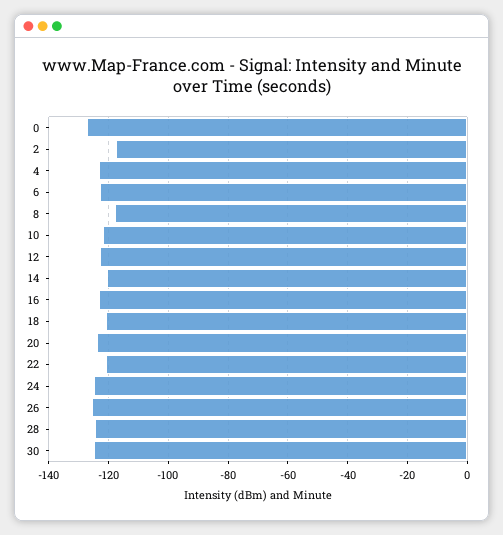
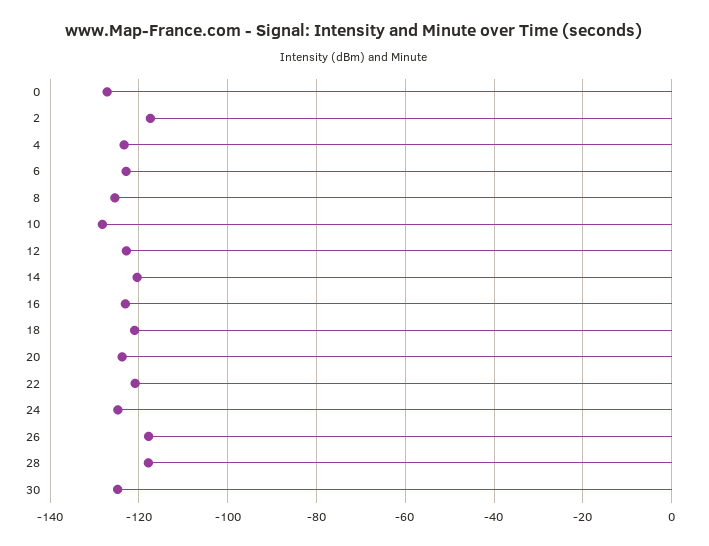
  {
    "0": -128,
    "2": -118,
    "4": -124,
    "6": -122,
-   "8": -117.5,
+   "8": -126,
-   "10": -122.5,
+   "10": -128,
    "12": -122,
    "14": -120,
    "16": -124,
    "18": -120,
    "20": -124,
    "22": -120,
    "24": -124,
-   "26": -125,
+   "26": -118,
-   "28": -125,
+   "28": -118,
    "30": -124
  }

